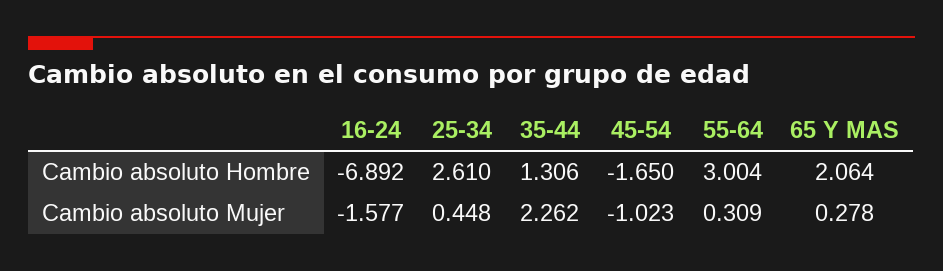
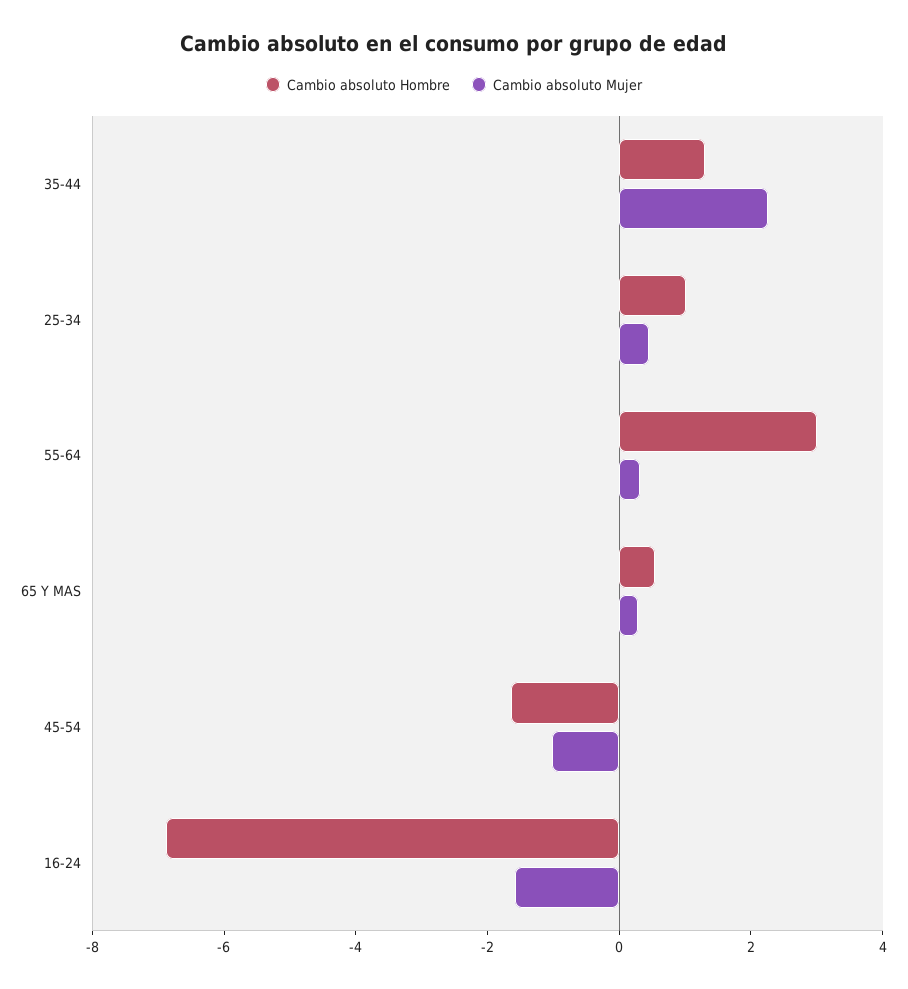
  {
    "Cambio absoluto Hombre": {
      "16-24": -6.892,
-     "25-34": 2.61,
+     "25-34": 1,
      "35-44": 1.306,
      "45-54": -1.65,
      "55-64": 3.004,
-     "65 Y MAS": 2.064
+     "65 Y MAS": 0.5
    },
    "Cambio absoluto Mujer": {
      "16-24": -1.577,
      "25-34": 0.448,
      "35-44": 2.262,
      "45-54": -1.023,
      "55-64": 0.309,
      "65 Y MAS": 0.278
    }
  }

